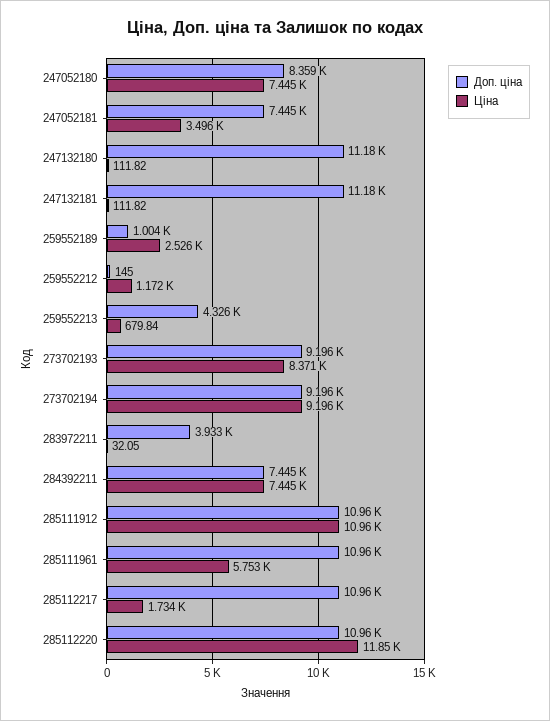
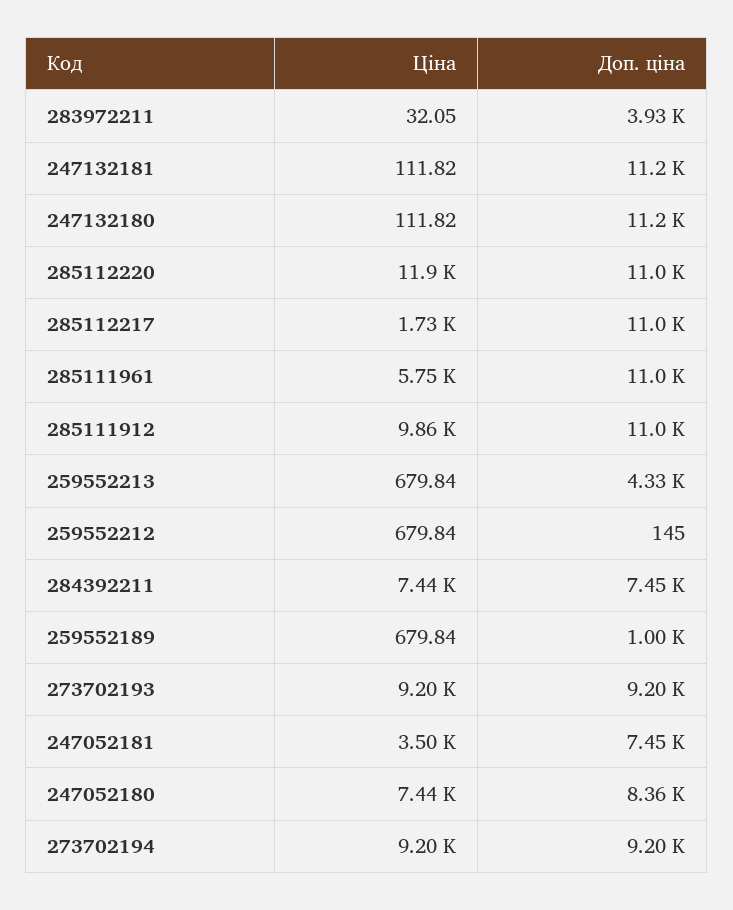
  {
    "Доп. ціна": {
      "247052180": 8359,
      "247052181": 7445,
      "247132180": 11180,
      "247132181": 11180,
      "259552189": 1004,
      "259552212": 145,
      "259552213": 4326,
      "273702193": 9196,
      "273702194": 9196,
      "283972211": 3933,
      "284392211": 7445,
      "285111912": 10960,
      "285111961": 10960,
      "285112217": 10960,
      "285112220": 10960
    },
    "Ціна": {
      "247052180": 7445,
      "247052181": 3496,
      "247132180": 111.82,
      "247132181": 111.82,
-     "259552189": 2526,
+     "259552189": 679.84,
-     "259552212": 1172,
+     "259552212": 679.84,
      "259552213": 679.84,
-     "273702193": 8371,
+     "273702193": 9200,
      "273702194": 9196,
      "283972211": 32.05,
      "284392211": 7445,
-     "285111912": 10960,
+     "285111912": 9860,
      "285111961": 5753,
      "285112217": 1734,
      "285112220": 11850
    }
  }

